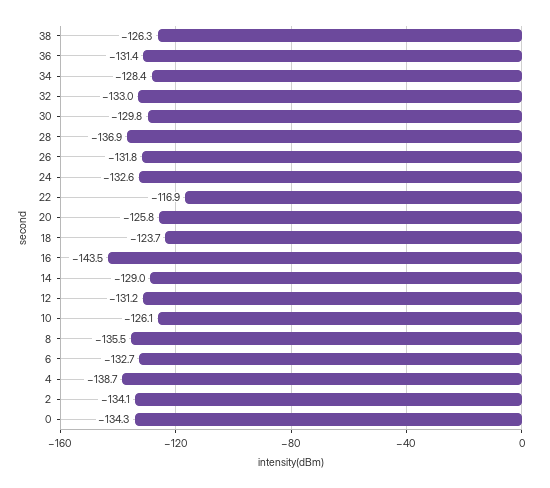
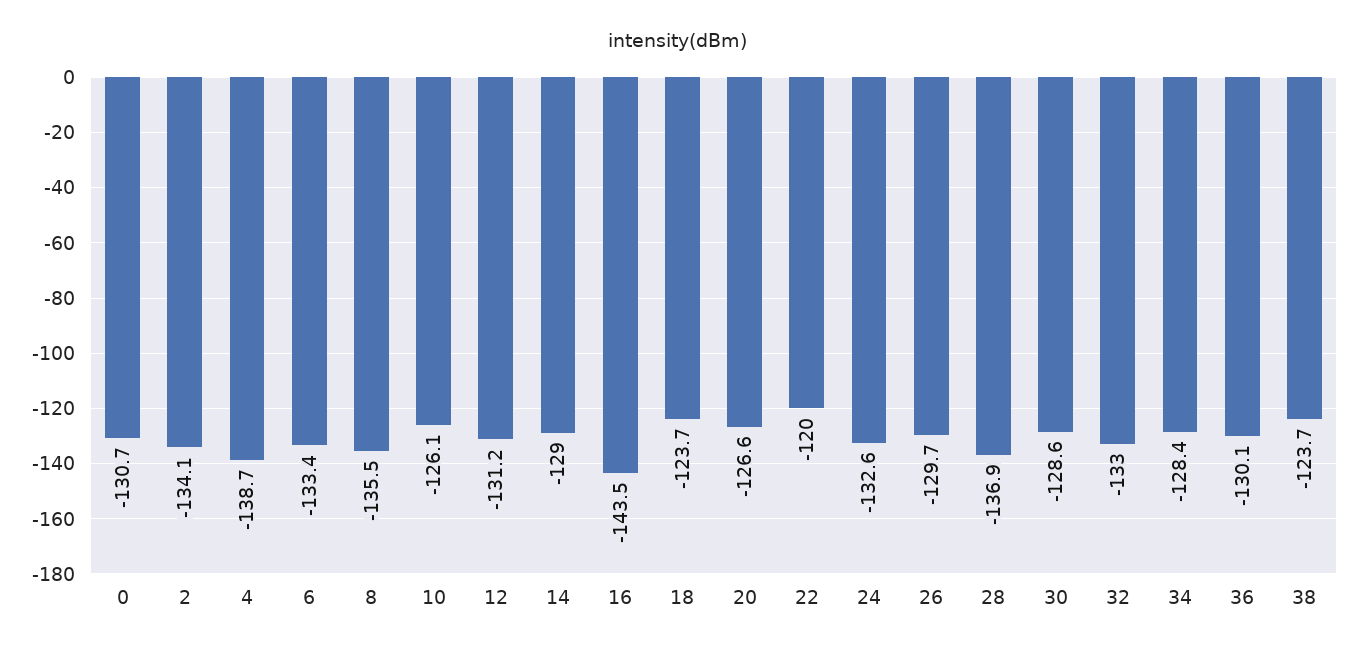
  {
-   "38": -126.3,
+   "38": -123.7,
-   "36": -131.4,
+   "36": -130.1,
    "34": -128.4,
    "32": -133,
-   "30": -129.8,
+   "30": -128.6,
    "28": -136.9,
-   "26": -131.8,
+   "26": -129.7,
    "24": -132.6,
-   "22": -116.9,
+   "22": -120,
-   "20": -125.8,
+   "20": -126.6,
    "18": -123.7,
    "16": -143.5,
    "14": -129,
    "12": -131.2,
    "10": -126.1,
    "8": -135.5,
-   "6": -132.7,
+   "6": -133.4,
    "4": -138.7,
    "2": -134.1,
-   "0": -134.3
+   "0": -130.7
  }

